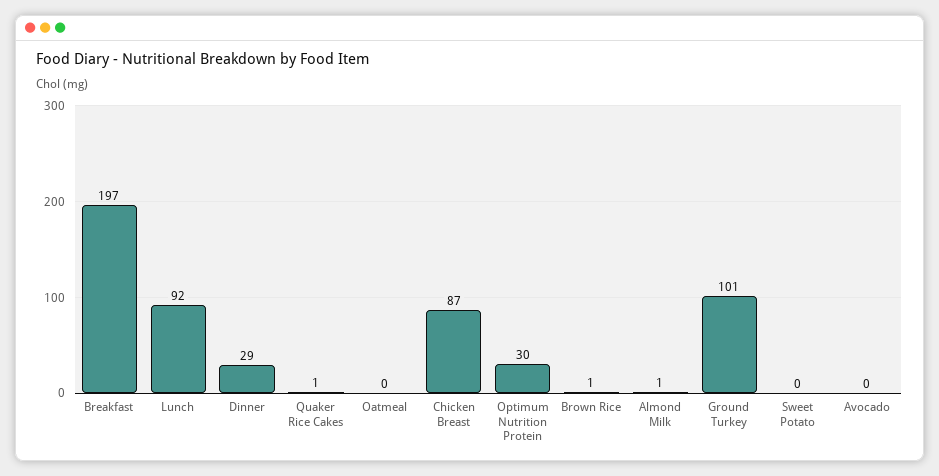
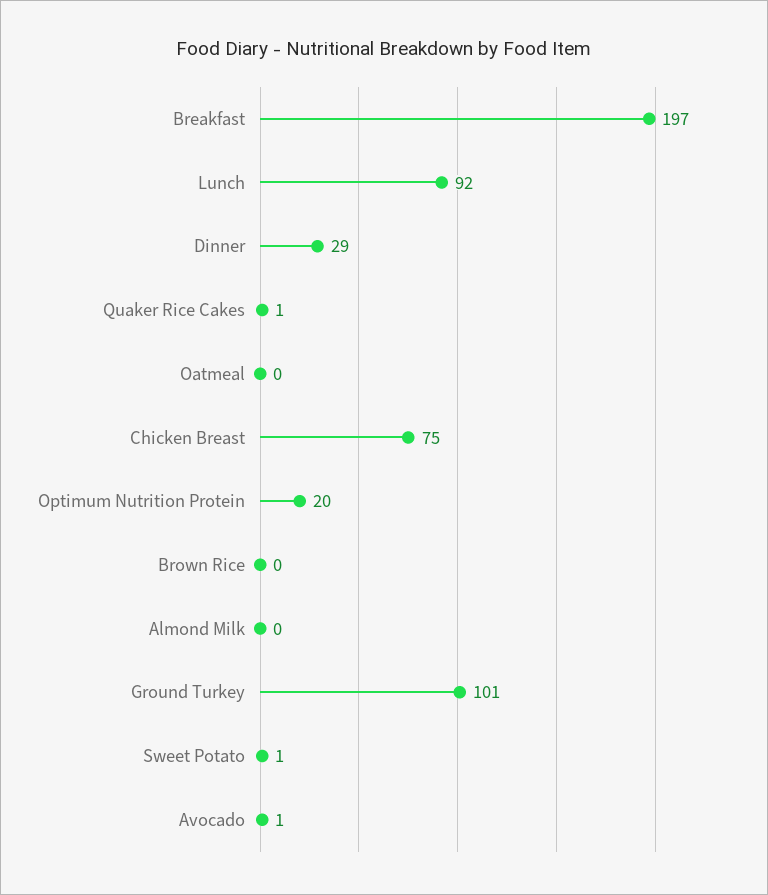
  {
    "Breakfast": 197,
    "Lunch": 92,
    "Dinner": 29,
    "Quaker Rice Cakes": 1,
    "Oatmeal": 0,
-   "Chicken Breast": 87,
+   "Chicken Breast": 75,
-   "Optimum Nutrition Protein": 30,
+   "Optimum Nutrition Protein": 20,
-   "Brown Rice": 1,
+   "Brown Rice": 0,
-   "Almond Milk": 1,
+   "Almond Milk": 0,
    "Ground Turkey": 101,
-   "Sweet Potato": 0,
+   "Sweet Potato": 1,
-   "Avocado": 0
+   "Avocado": 1
  }

